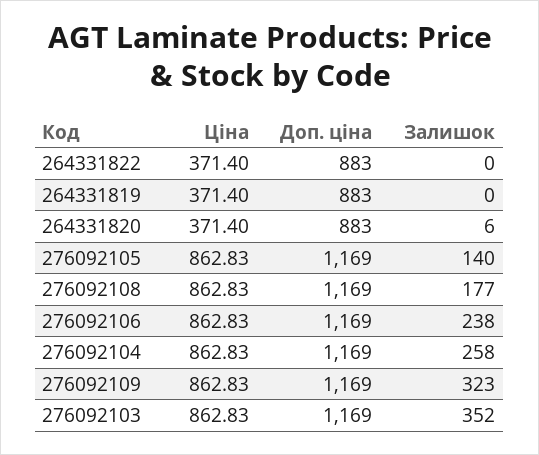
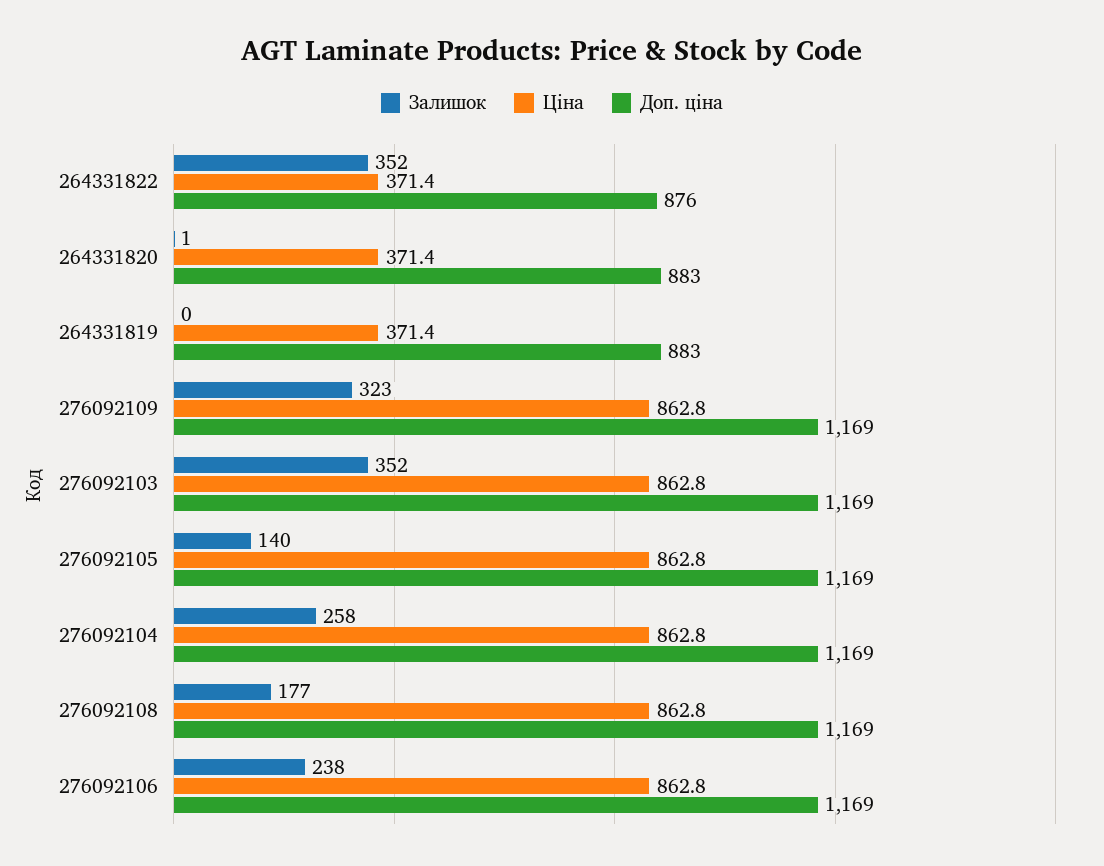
  {
    "Ціна": {
      "264331822": 371.4,
      "264331819": 371.4,
      "264331820": 371.4,
      "276092105": 862.83,
      "276092108": 862.83,
      "276092106": 862.83,
      "276092104": 862.83,
      "276092109": 862.83,
      "276092103": 862.83
    },
    "Доп. ціна": {
-     "264331822": 883,
+     "264331822": 876,
      "264331819": 883,
      "264331820": 883,
      "276092105": 1169,
      "276092108": 1169,
      "276092106": 1169,
      "276092104": 1169,
      "276092109": 1169,
      "276092103": 1169
    },
    "Залишок": {
-     "264331822": 0,
+     "264331822": 352,
      "264331819": 0,
-     "264331820": 6,
+     "264331820": 1,
      "276092105": 140,
      "276092108": 177,
      "276092106": 238,
      "276092104": 258,
      "276092109": 323,
      "276092103": 352
    }
  }

